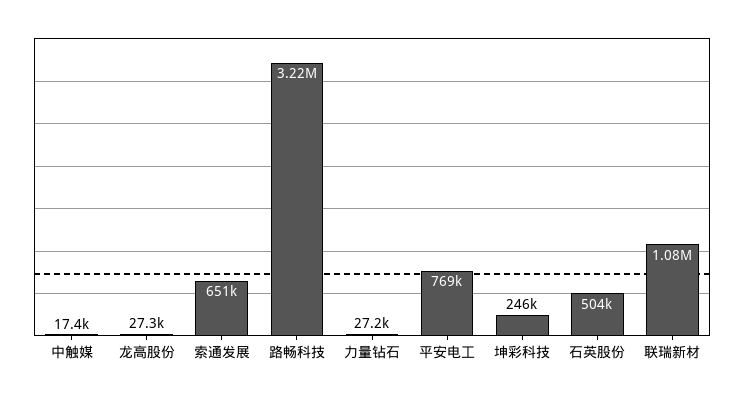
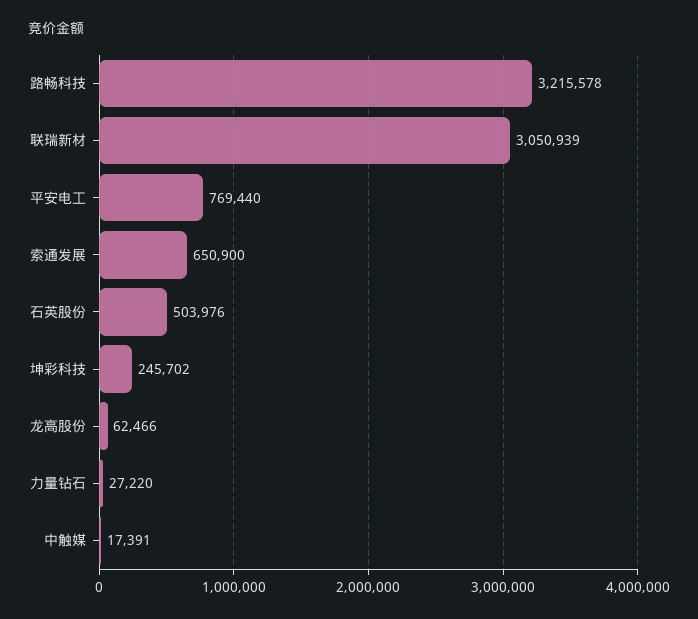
  {
    "中触媒": 17391,
-   "龙高股份": 27300,
+   "龙高股份": 62466,
    "索通发展": 650900,
    "路畅科技": 3215578,
    "力量钻石": 27220,
    "平安电工": 769440,
    "坤彩科技": 245702,
    "石英股份": 503976,
-   "联瑞新材": 1080000
+   "联瑞新材": 3050939
  }

